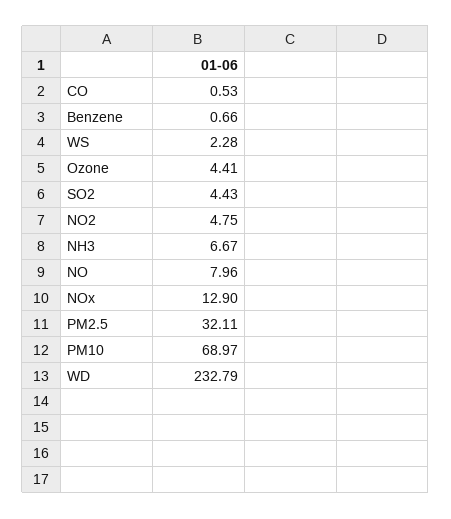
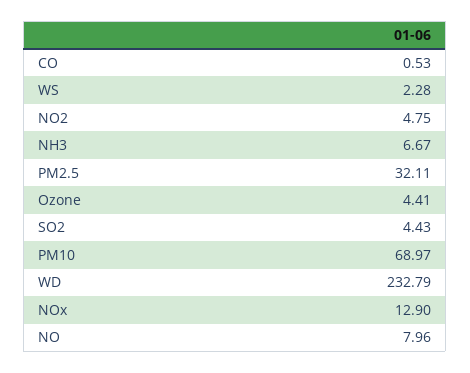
  {
    "CO": 0.53,
-   "Benzene": 0.66,
    "WS": 2.28,
    "Ozone": 4.41,
    "SO2": 4.43,
    "NO2": 4.75,
    "NH3": 6.67,
    "NO": 7.96,
    "NOx": 12.9,
    "PM2.5": 32.11,
    "PM10": 68.97,
    "WD": 232.79
  }

